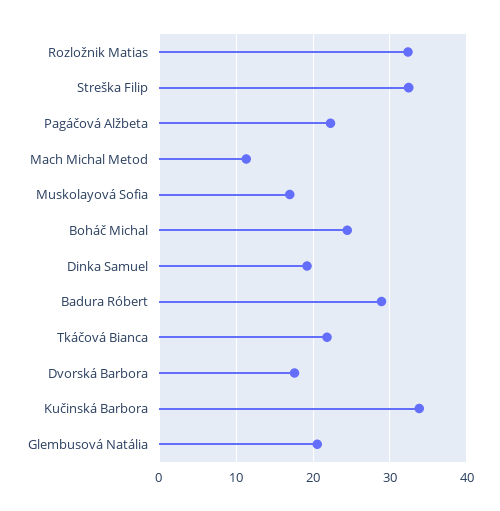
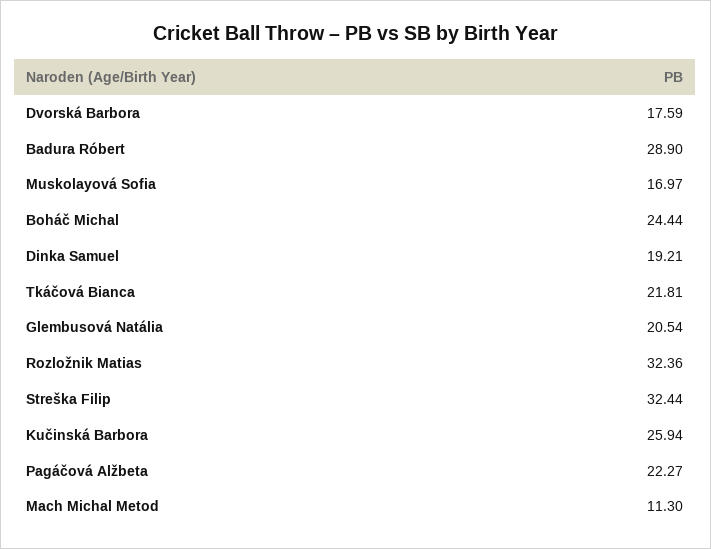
  {
    "Rozložnik Matias": 32.36,
    "Streška Filip": 32.44,
    "Pagáčová Alžbeta": 22.27,
    "Mach Michal Metod": 11.3,
    "Muskolayová Sofia": 16.97,
    "Boháč Michal": 24.44,
    "Dinka Samuel": 19.21,
    "Badura Róbert": 28.9,
    "Tkáčová Bianca": 21.81,
    "Dvorská Barbora": 17.59,
-   "Kučinská Barbora": 34,
+   "Kučinská Barbora": 25.94,
    "Glembusová Natália": 20.54
  }

